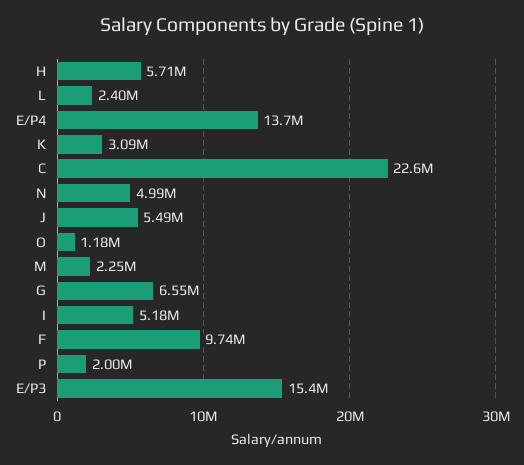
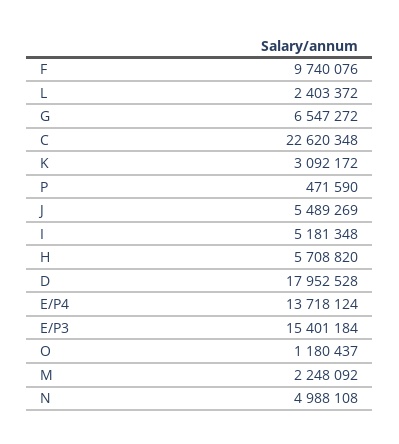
  {
    "H": 5708820,
    "L": 2403372,
    "E/P4": 13718124,
    "K": 3092172,
    "C": 22620348,
    "N": 4988108,
    "J": 5489269,
    "O": 1180437,
    "M": 2248092,
    "G": 6547272,
    "I": 5181348,
    "F": 9740076,
-   "P": 2000000,
+   "P": 471590,
-   "E/P3": 15401184
+   "E/P3": 15401184,
+   "D": 17952528
  }

